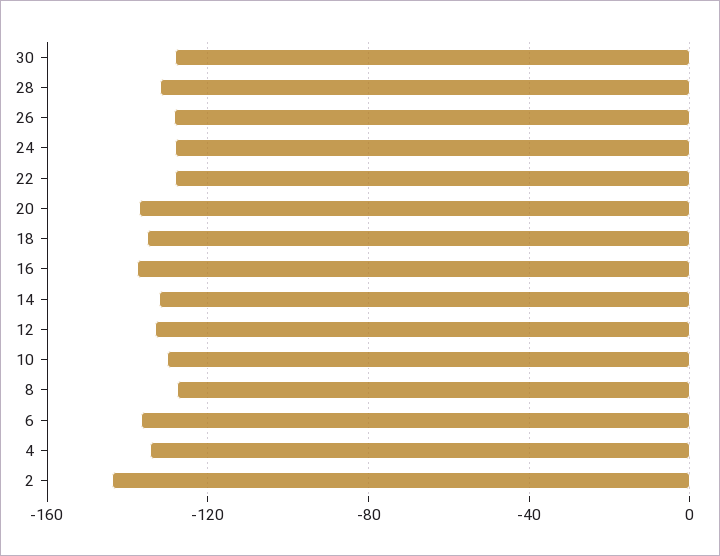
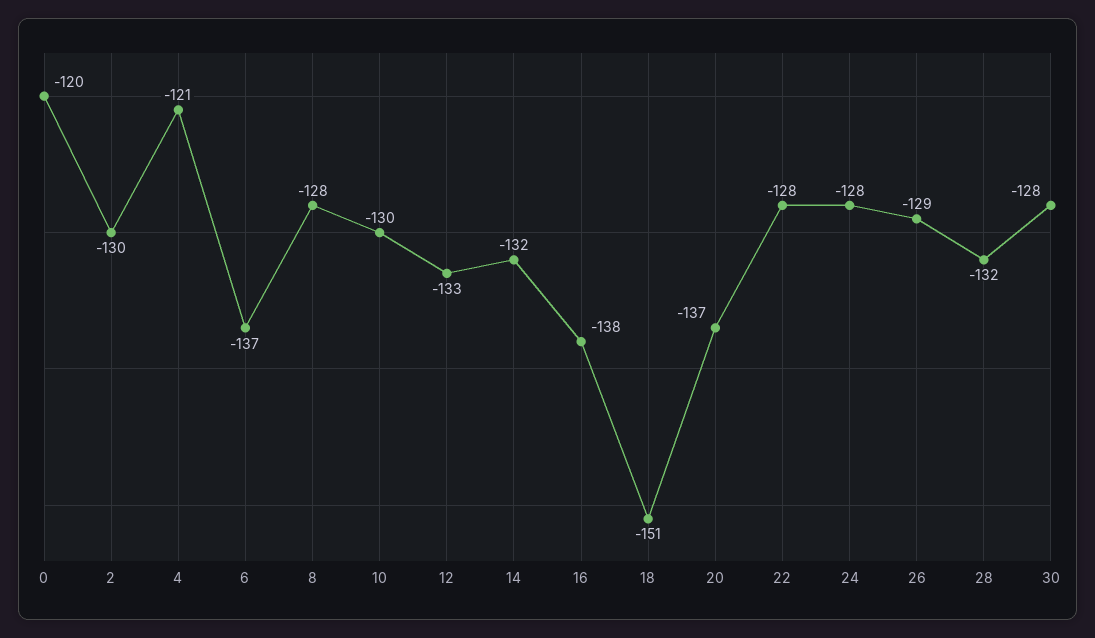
  {
    "30": -128,
    "28": -132,
    "26": -129,
    "24": -128,
    "22": -128,
    "20": -137,
-   "18": -135,
+   "18": -151,
    "16": -138,
    "14": -132,
    "12": -133,
    "10": -130,
    "8": -128,
    "6": -137,
-   "4": -135,
+   "4": -121,
-   "2": -145
+   "2": -130,
+   "0": -120
  }

